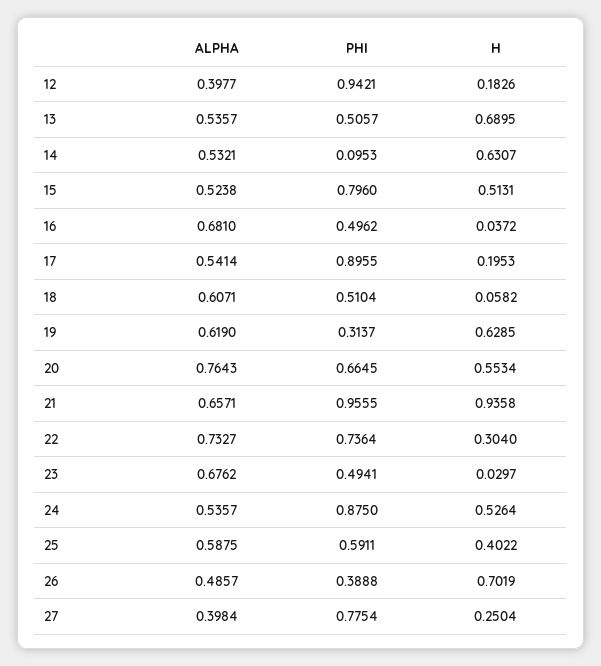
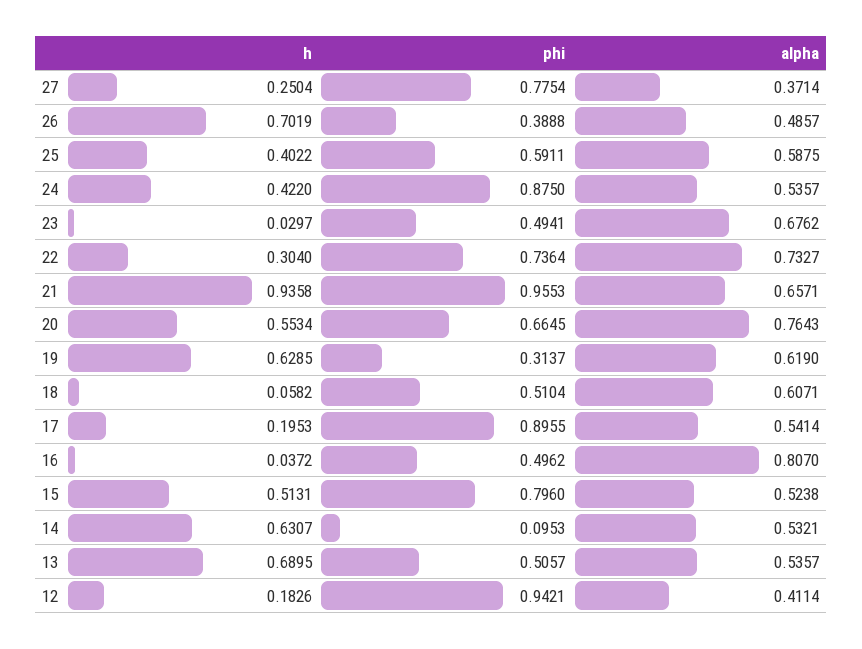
  {
    "ALPHA": {
-     "12": 0.3977,
+     "12": 0.4114,
      "13": 0.5357,
      "14": 0.5321,
      "15": 0.5238,
-     "16": 0.681,
+     "16": 0.807,
      "17": 0.5414,
      "18": 0.6071,
      "19": 0.619,
      "20": 0.7643,
      "21": 0.6571,
      "22": 0.7327,
      "23": 0.6762,
      "24": 0.5357,
      "25": 0.5875,
      "26": 0.4857,
-     "27": 0.3984
+     "27": 0.3714
    },
    "PHI": {
      "12": 0.9421,
      "13": 0.5057,
      "14": 0.0953,
      "15": 0.796,
      "16": 0.4962,
      "17": 0.8955,
      "18": 0.5104,
      "19": 0.3137,
      "20": 0.6645,
-     "21": 0.9555,
+     "21": 0.9553,
      "22": 0.7364,
      "23": 0.4941,
      "24": 0.875,
      "25": 0.5911,
      "26": 0.3888,
      "27": 0.7754
    },
    "H": {
      "12": 0.1826,
      "13": 0.6895,
      "14": 0.6307,
      "15": 0.5131,
      "16": 0.0372,
      "17": 0.1953,
      "18": 0.0582,
      "19": 0.6285,
      "20": 0.5534,
      "21": 0.9358,
      "22": 0.304,
      "23": 0.0297,
-     "24": 0.5264,
+     "24": 0.422,
      "25": 0.4022,
      "26": 0.7019,
      "27": 0.2504
    }
  }

